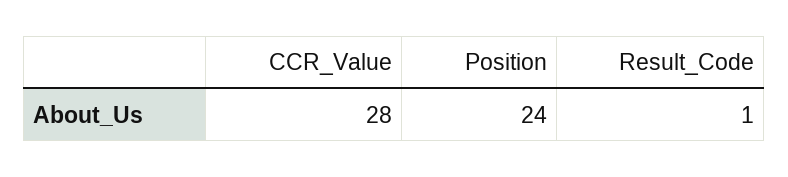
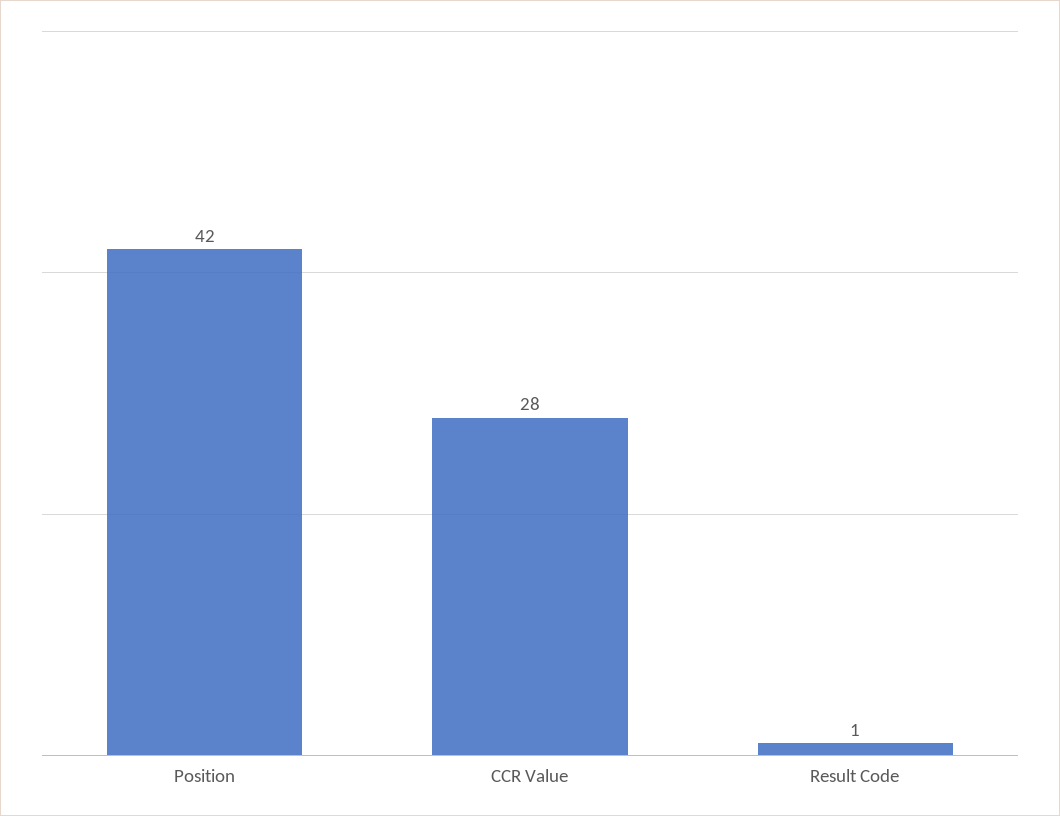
  {
    "CCR_Value": 28,
-   "Position": 24,
+   "Position": 42,
    "Result_Code": 1
  }

